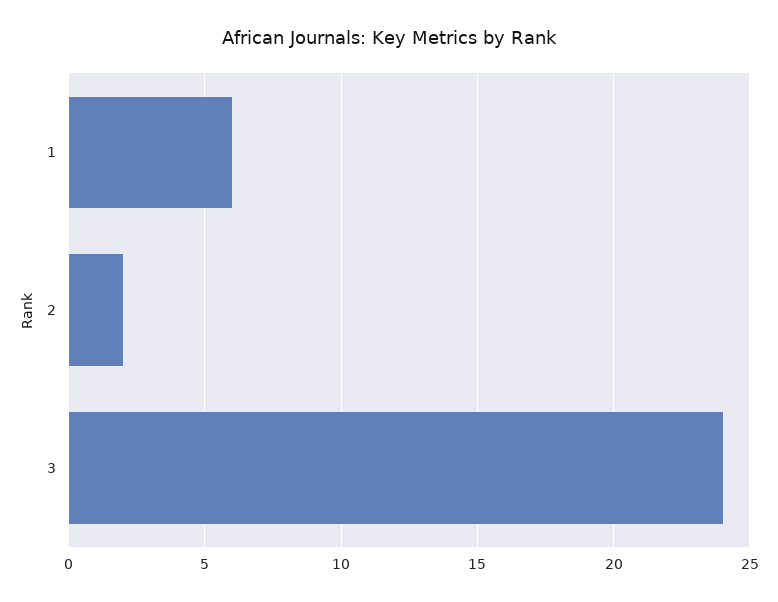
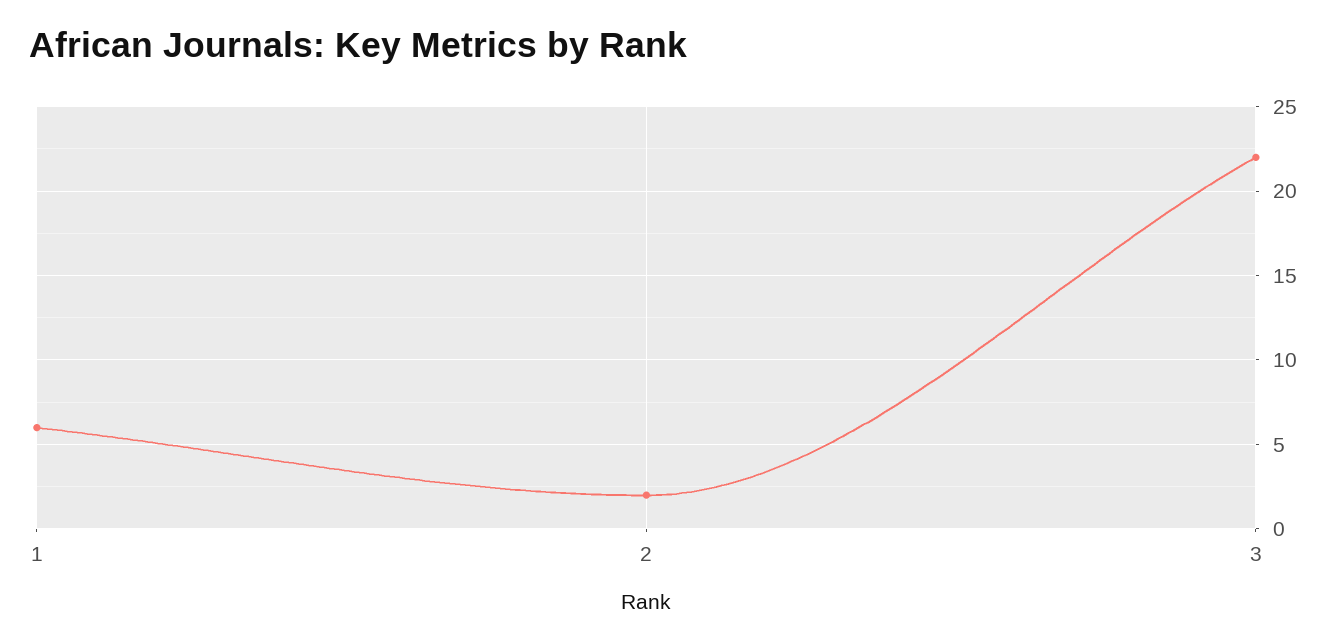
  {
    "1": 6,
    "2": 2,
-   "3": 24
+   "3": 22
  }

